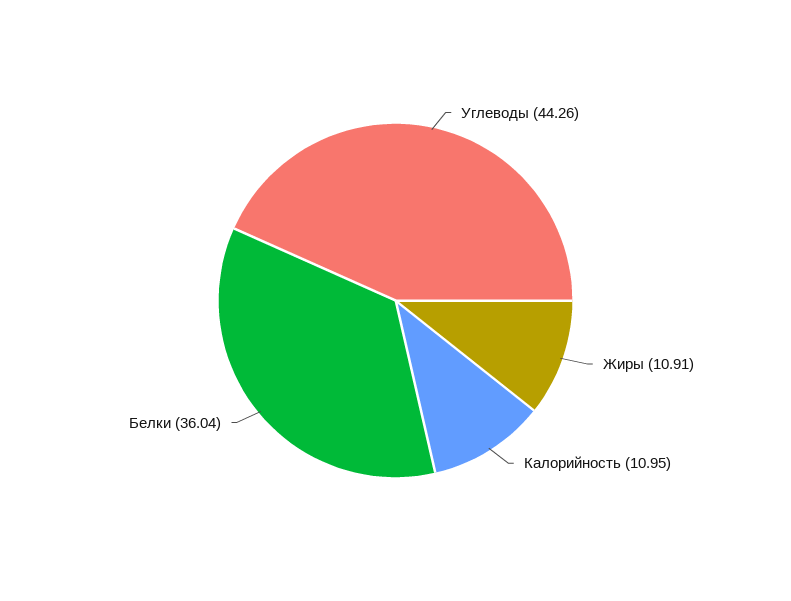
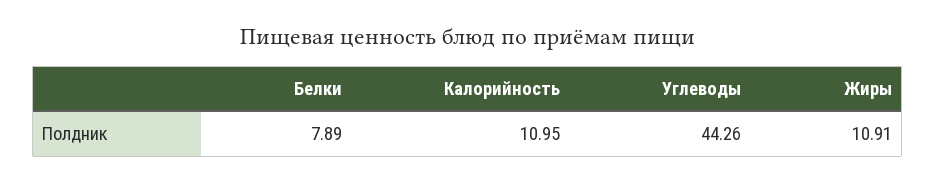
  {
    "Углеводы": 44.26,
    "Жиры": 10.91,
    "Калорийность": 10.95,
-   "Белки": 36.04
+   "Белки": 7.89
  }

